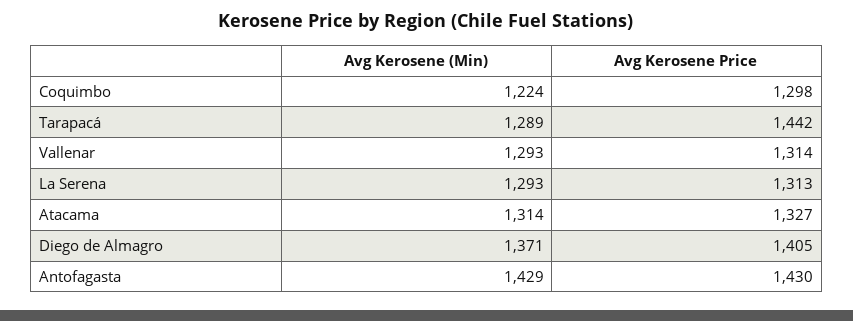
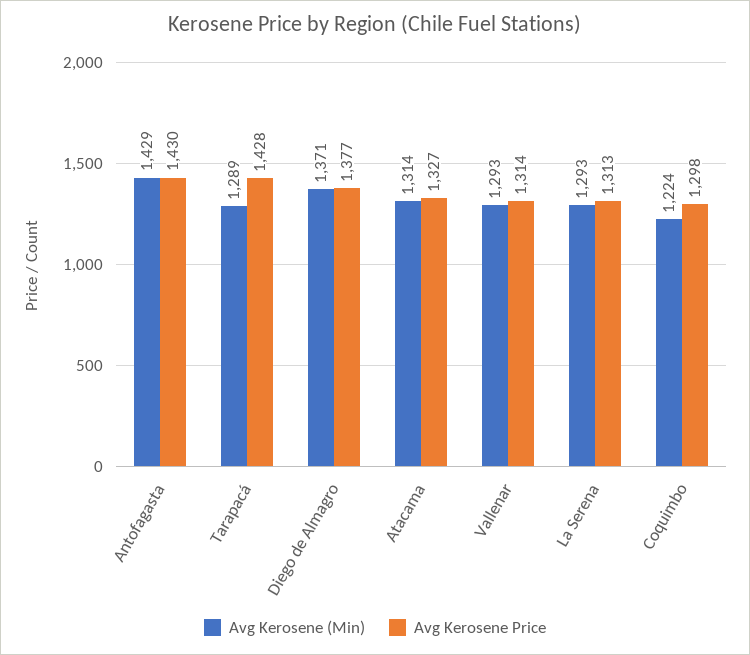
  {
    "Avg Kerosene (Min)": {
      "Coquimbo": 1224,
      "Tarapacá": 1289,
      "Vallenar": 1293,
      "La Serena": 1293,
      "Atacama": 1314,
      "Diego de Almagro": 1371,
      "Antofagasta": 1429
    },
    "Avg Kerosene Price": {
      "Coquimbo": 1298,
-     "Tarapacá": 1442,
+     "Tarapacá": 1428,
      "Vallenar": 1314,
      "La Serena": 1313,
      "Atacama": 1327,
-     "Diego de Almagro": 1405,
+     "Diego de Almagro": 1377,
      "Antofagasta": 1430
    }
  }

